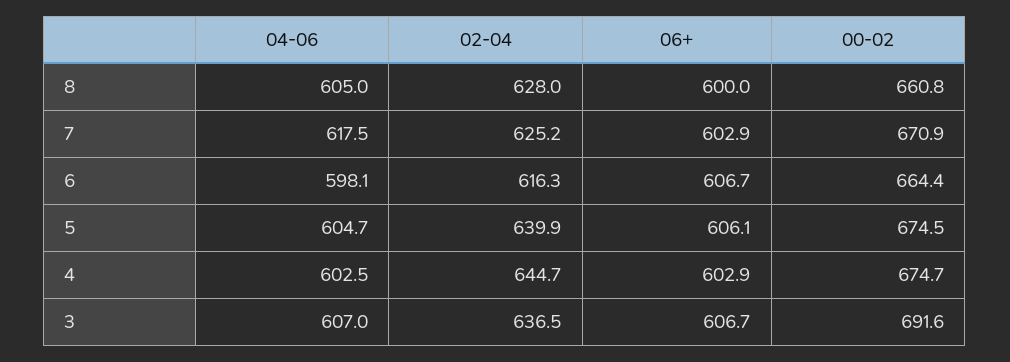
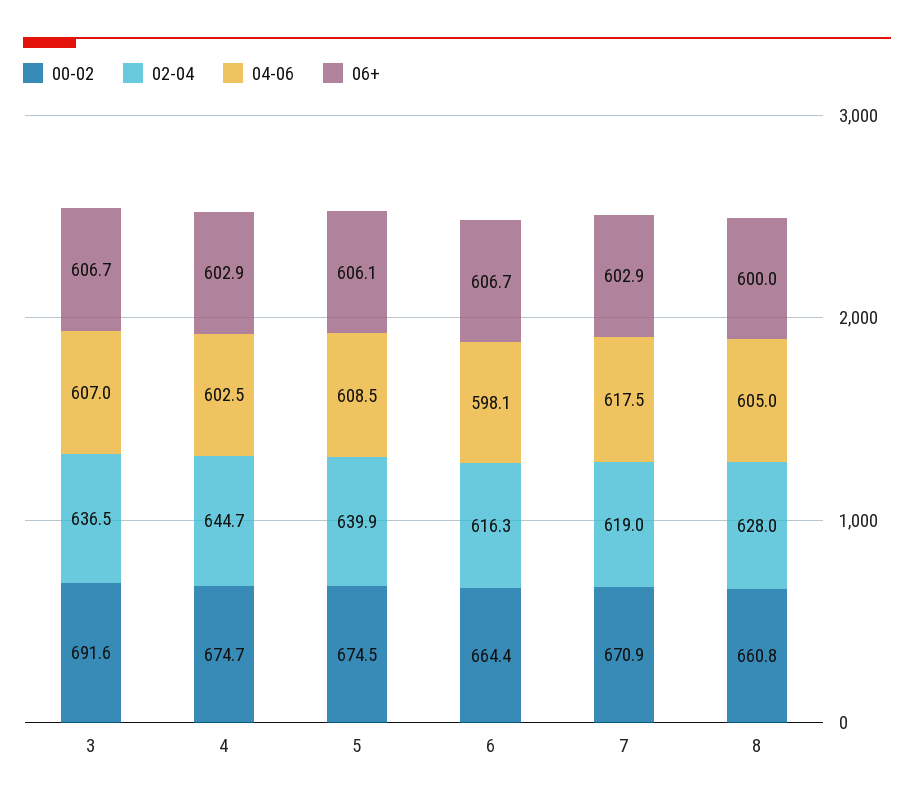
  {
    "04-06": {
      "8": 605,
      "7": 617.5,
      "6": 598.1,
-     "5": 604.7,
+     "5": 608.5,
      "4": 602.5,
      "3": 607
    },
    "02-04": {
      "8": 628,
-     "7": 625.2,
+     "7": 619,
      "6": 616.3,
      "5": 639.9,
      "4": 644.7,
      "3": 636.5
    },
    "06+": {
      "8": 600,
      "7": 602.9,
      "6": 606.7,
      "5": 606.1,
      "4": 602.9,
      "3": 606.7
    },
    "00-02": {
      "8": 660.8,
      "7": 670.9,
      "6": 664.4,
      "5": 674.5,
      "4": 674.7,
      "3": 691.6
    }
  }

